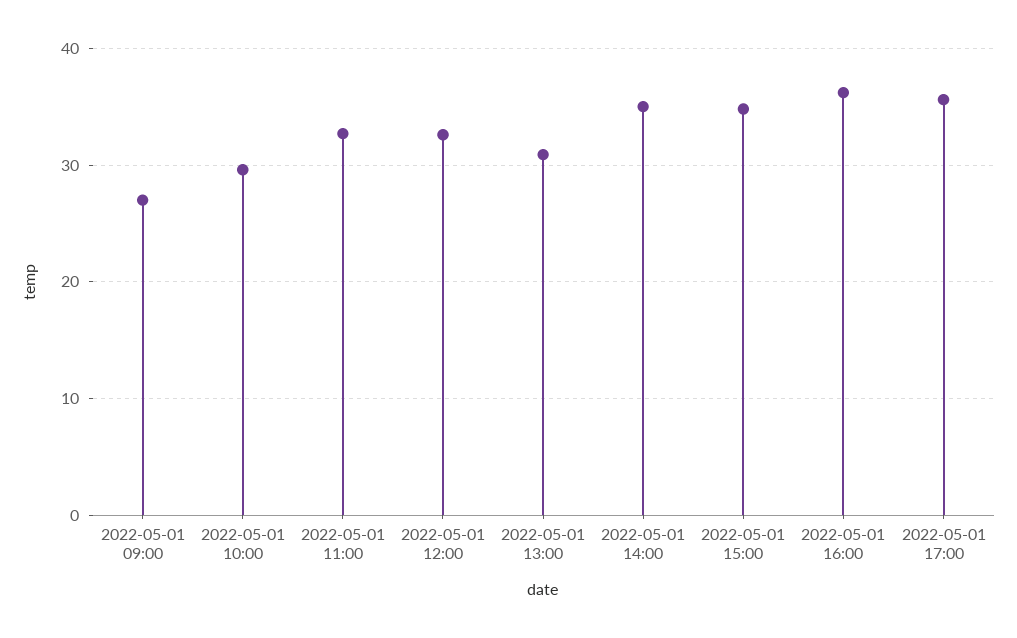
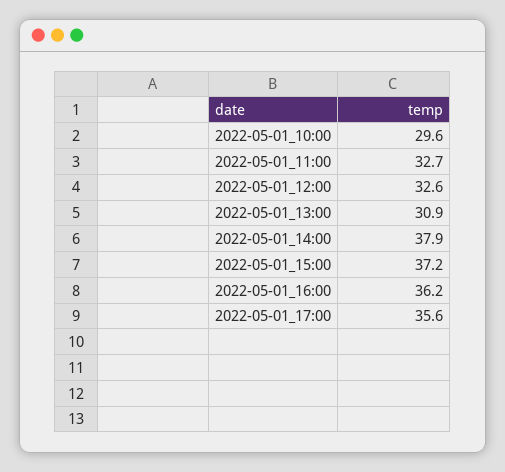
  {
-   "2022-05-01 09:00": 27,
    "2022-05-01 10:00": 29.6,
    "2022-05-01 11:00": 32.7,
    "2022-05-01 12:00": 32.6,
    "2022-05-01 13:00": 30.9,
-   "2022-05-01 14:00": 35,
+   "2022-05-01 14:00": 37.9,
-   "2022-05-01 15:00": 35,
+   "2022-05-01 15:00": 37.2,
    "2022-05-01 16:00": 36.2,
    "2022-05-01 17:00": 35.6
  }

